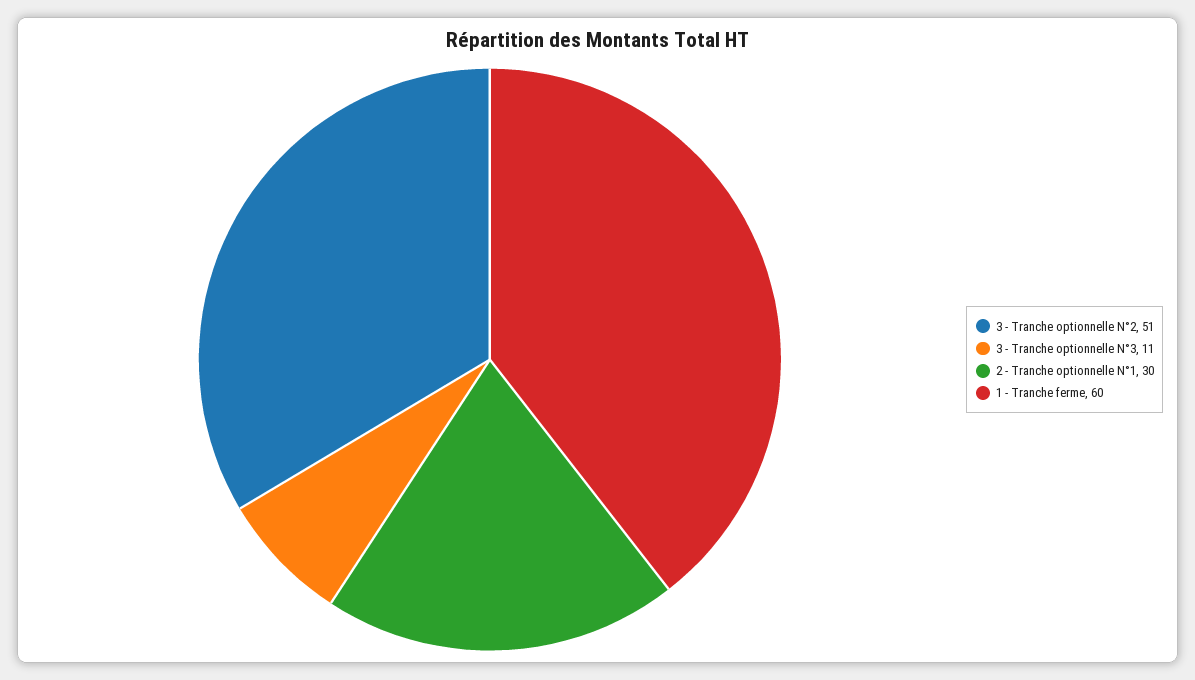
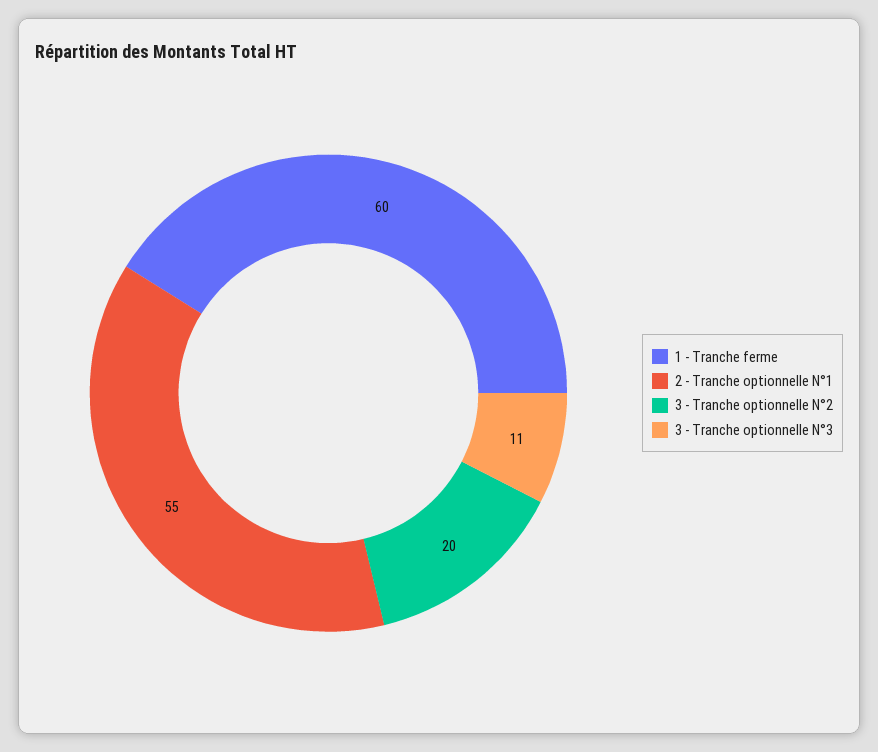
  {
-   "3 - Tranche optionnelle N°2": 51,
+   "3 - Tranche optionnelle N°2": 20,
    "3 - Tranche optionnelle N°3": 11,
-   "2 - Tranche optionnelle N°1": 30,
+   "2 - Tranche optionnelle N°1": 55,
    "1 - Tranche ferme": 60
  }

